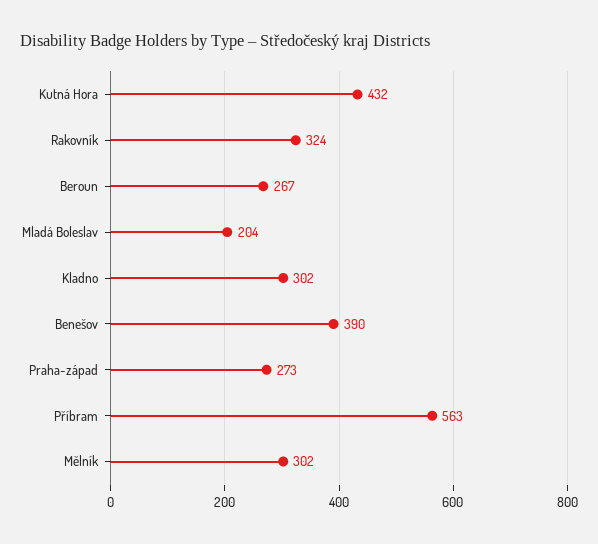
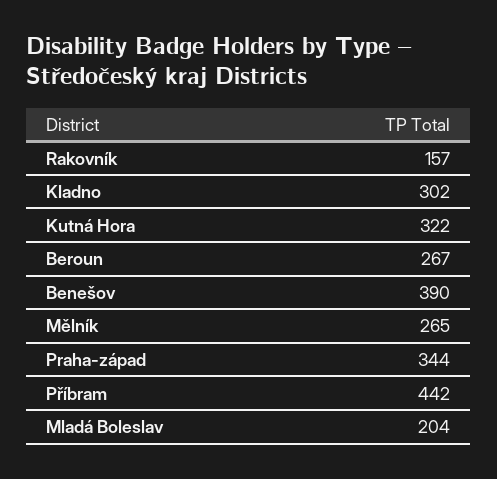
  {
-   "Kutná Hora": 432,
+   "Kutná Hora": 322,
-   "Rakovník": 324,
+   "Rakovník": 157,
    "Beroun": 267,
    "Mladá Boleslav": 204,
    "Kladno": 302,
    "Benešov": 390,
-   "Praha-západ": 273,
+   "Praha-západ": 344,
-   "Příbram": 563,
+   "Příbram": 442,
-   "Mělník": 302
+   "Mělník": 265
  }

